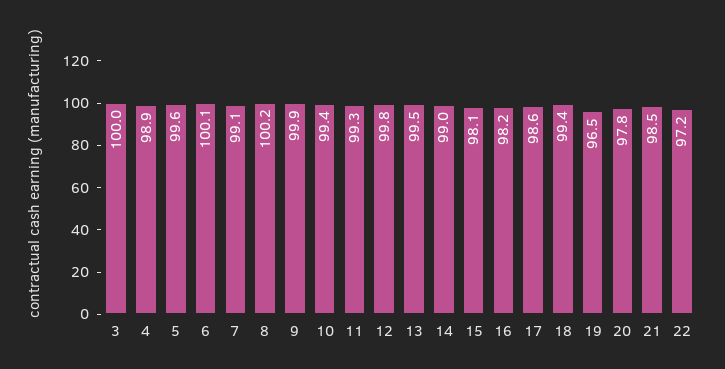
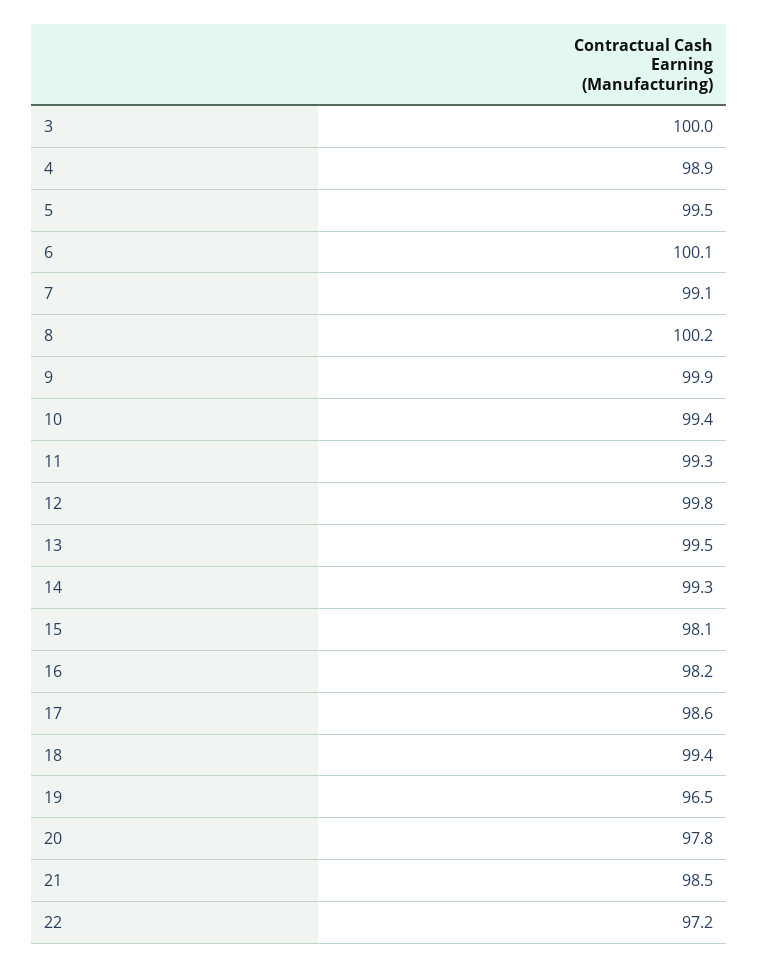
  {
    "3": 100,
    "4": 98.9,
-   "5": 99.6,
+   "5": 99.5,
    "6": 100.1,
    "7": 99.1,
    "8": 100.2,
    "9": 99.9,
    "10": 99.4,
    "11": 99.3,
    "12": 99.8,
    "13": 99.5,
-   "14": 99,
+   "14": 99.3,
    "15": 98.1,
    "16": 98.2,
    "17": 98.6,
    "18": 99.4,
    "19": 96.5,
    "20": 97.8,
    "21": 98.5,
    "22": 97.2
  }

